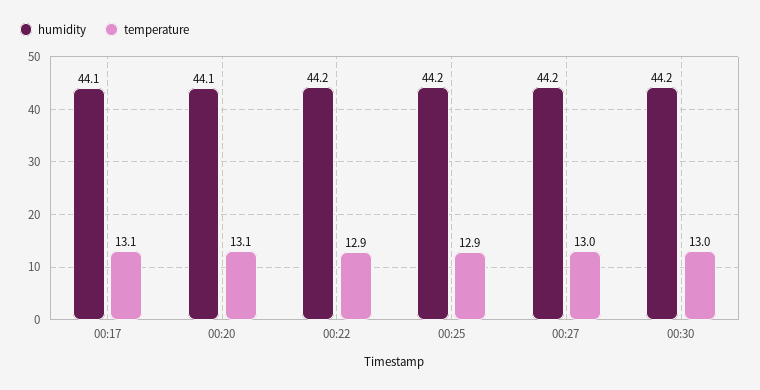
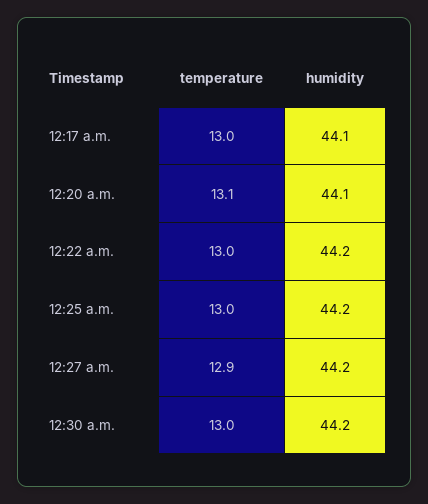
  {
    "humidity": {
      "00:17": 44.1,
      "00:20": 44.1,
      "00:22": 44.2,
      "00:25": 44.2,
      "00:27": 44.2,
      "00:30": 44.2
    },
    "temperature": {
-     "00:17": 13.1,
+     "00:17": 13,
      "00:20": 13.1,
-     "00:22": 12.9,
+     "00:22": 13,
-     "00:25": 12.9,
+     "00:25": 13,
-     "00:27": 13,
+     "00:27": 12.9,
      "00:30": 13
    }
  }

